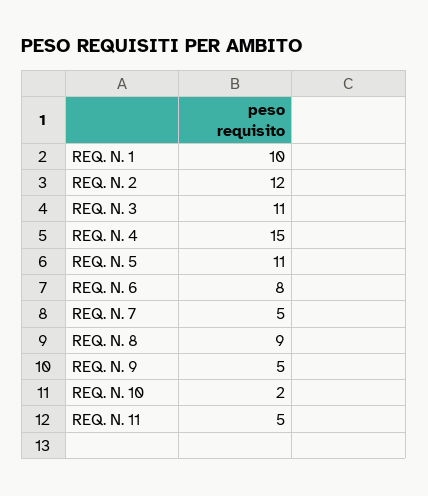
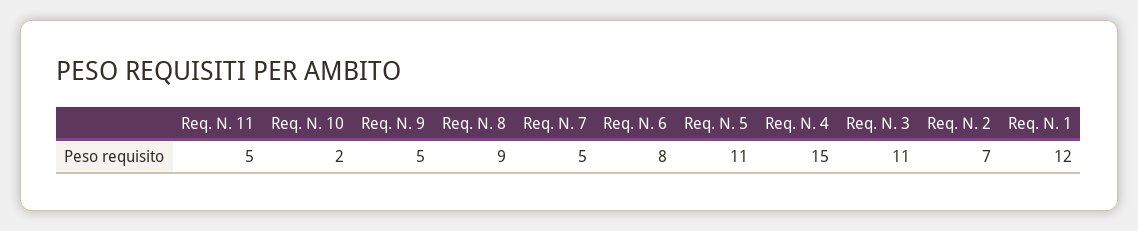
  {
-   "REQ. N. 1": 10,
+   "REQ. N. 1": 12,
-   "REQ. N. 2": 12,
+   "REQ. N. 2": 7,
    "REQ. N. 3": 11,
    "REQ. N. 4": 15,
    "REQ. N. 5": 11,
    "REQ. N. 6": 8,
    "REQ. N. 7": 5,
    "REQ. N. 8": 9,
    "REQ. N. 9": 5,
    "REQ. N. 10": 2,
    "REQ. N. 11": 5
  }

